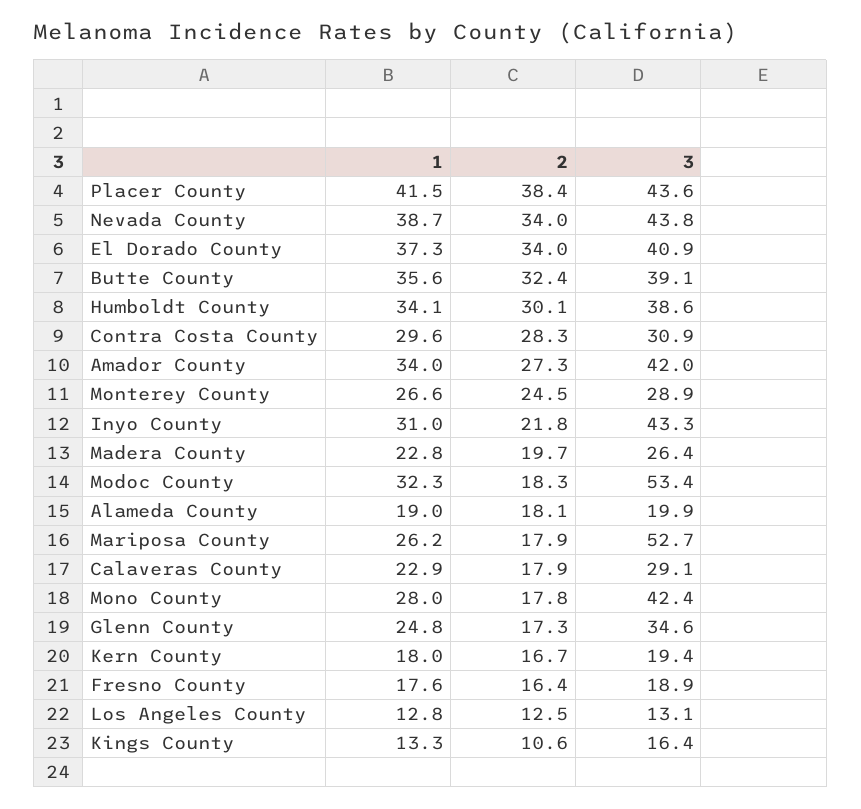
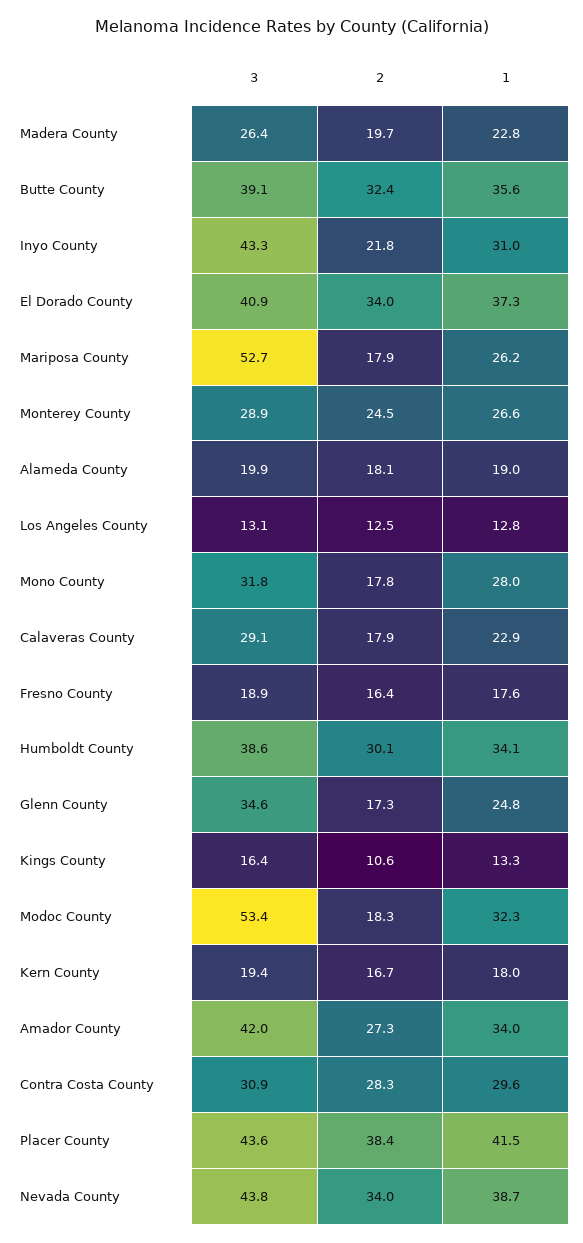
  {
    "1": {
      "Placer County": 41.5,
      "Nevada County": 38.7,
      "El Dorado County": 37.3,
      "Butte County": 35.6,
      "Humboldt County": 34.1,
      "Contra Costa County": 29.6,
      "Amador County": 34,
      "Monterey County": 26.6,
      "Inyo County": 31,
      "Madera County": 22.8,
      "Modoc County": 32.3,
      "Alameda County": 19,
      "Mariposa County": 26.2,
      "Calaveras County": 22.9,
      "Mono County": 28,
      "Glenn County": 24.8,
      "Kern County": 18,
      "Fresno County": 17.6,
      "Los Angeles County": 12.8,
      "Kings County": 13.3
    },
    "2": {
      "Placer County": 38.4,
      "Nevada County": 34,
      "El Dorado County": 34,
      "Butte County": 32.4,
      "Humboldt County": 30.1,
      "Contra Costa County": 28.3,
      "Amador County": 27.3,
      "Monterey County": 24.5,
      "Inyo County": 21.8,
      "Madera County": 19.7,
      "Modoc County": 18.3,
      "Alameda County": 18.1,
      "Mariposa County": 17.9,
      "Calaveras County": 17.9,
      "Mono County": 17.8,
      "Glenn County": 17.3,
      "Kern County": 16.7,
      "Fresno County": 16.4,
      "Los Angeles County": 12.5,
      "Kings County": 10.6
    },
    "3": {
      "Placer County": 43.6,
      "Nevada County": 43.8,
      "El Dorado County": 40.9,
      "Butte County": 39.1,
      "Humboldt County": 38.6,
      "Contra Costa County": 30.9,
      "Amador County": 42,
      "Monterey County": 28.9,
      "Inyo County": 43.3,
      "Madera County": 26.4,
      "Modoc County": 53.4,
      "Alameda County": 19.9,
      "Mariposa County": 52.7,
      "Calaveras County": 29.1,
-     "Mono County": 42.4,
+     "Mono County": 31.8,
      "Glenn County": 34.6,
      "Kern County": 19.4,
      "Fresno County": 18.9,
      "Los Angeles County": 13.1,
      "Kings County": 16.4
    }
  }

